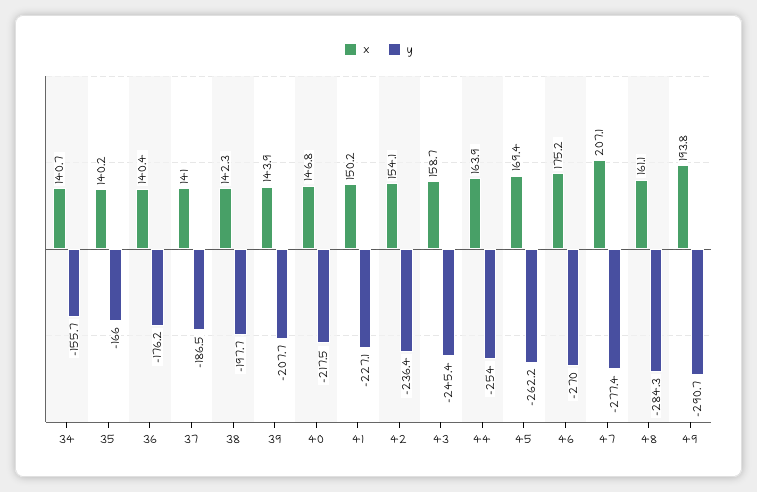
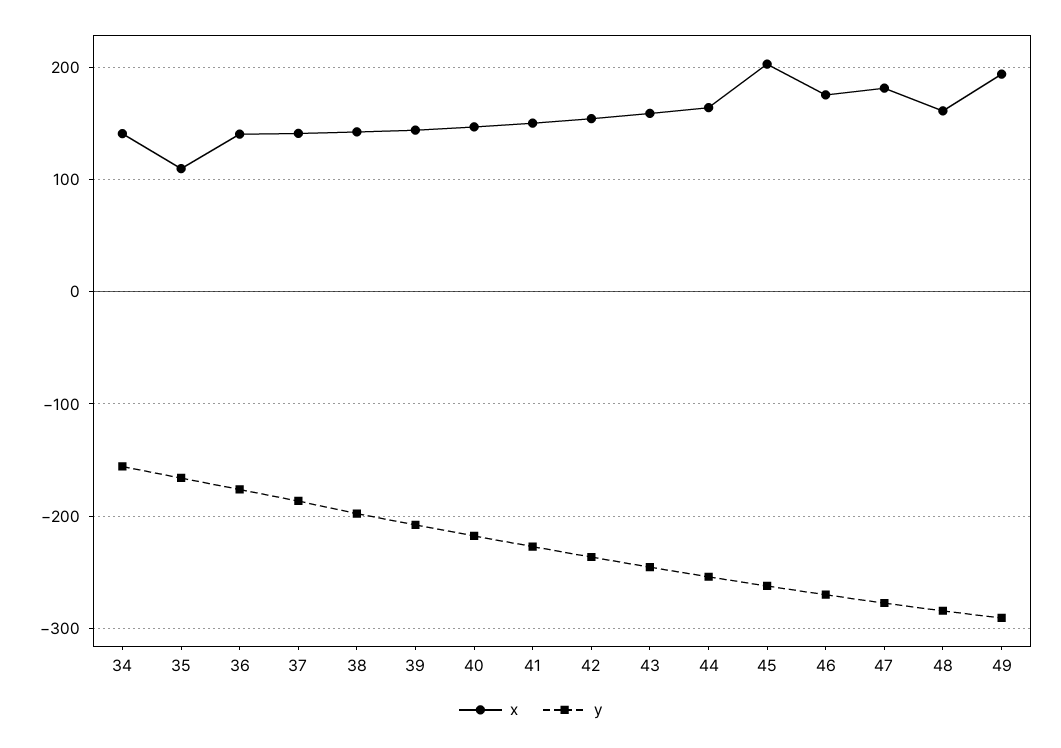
  {
    "x": {
      "34": 140.7,
-     "35": 140.2,
+     "35": 110,
      "36": 140.4,
      "37": 141,
      "38": 142.3,
      "39": 143.9,
      "40": 146.8,
      "41": 150.2,
      "42": 154.1,
      "43": 158.7,
      "44": 163.9,
-     "45": 169.4,
+     "45": 200,
      "46": 175.2,
-     "47": 207.1,
+     "47": 180,
      "48": 161.1,
      "49": 193.8
    },
    "y": {
      "34": -155.7,
      "35": -166,
      "36": -176.2,
      "37": -186.5,
      "38": -197.7,
      "39": -207.7,
      "40": -217.5,
      "41": -227.1,
      "42": -236.4,
      "43": -245.4,
      "44": -254,
      "45": -262.2,
      "46": -270,
      "47": -277.4,
      "48": -284.3,
      "49": -290.7
    }
  }

